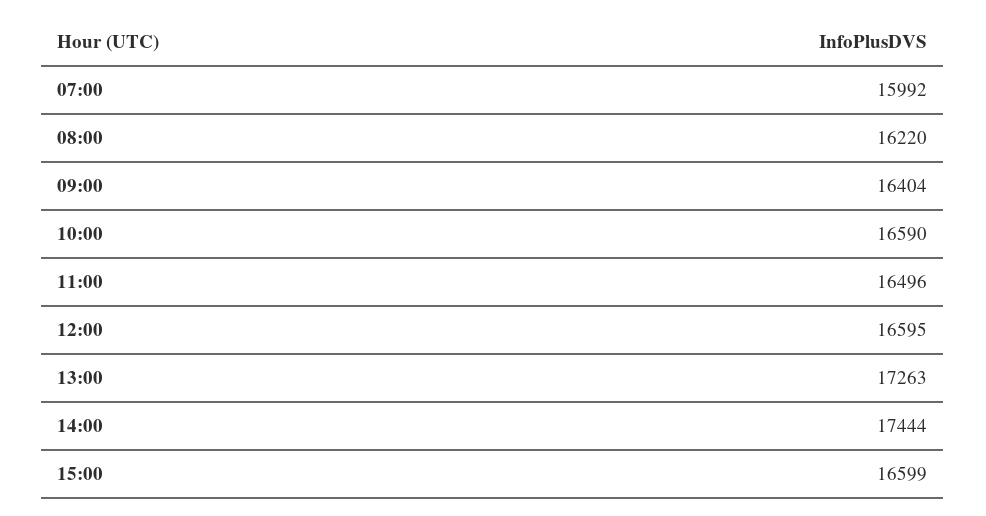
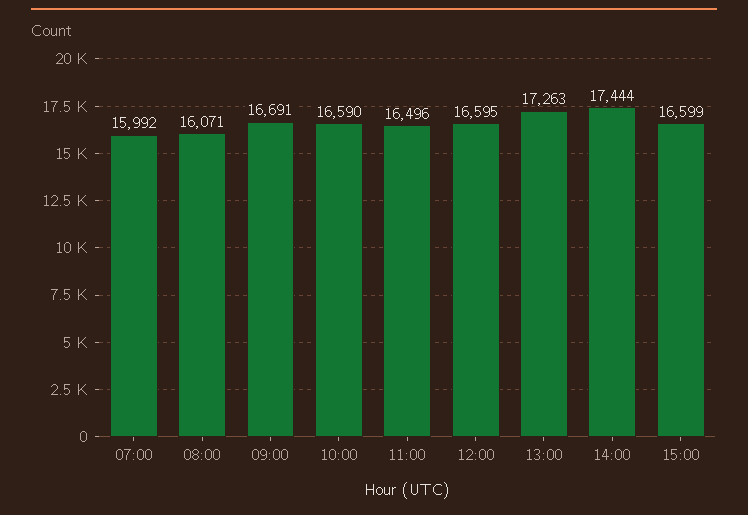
  {
    "07:00": 15992,
-   "08:00": 16220,
+   "08:00": 16071,
-   "09:00": 16404,
+   "09:00": 16691,
    "10:00": 16590,
    "11:00": 16496,
    "12:00": 16595,
    "13:00": 17263,
    "14:00": 17444,
    "15:00": 16599
  }

